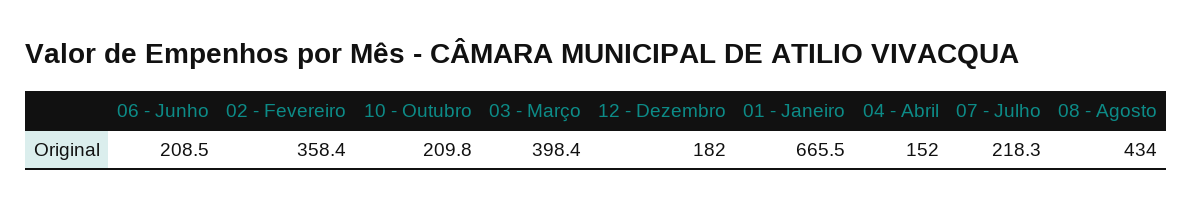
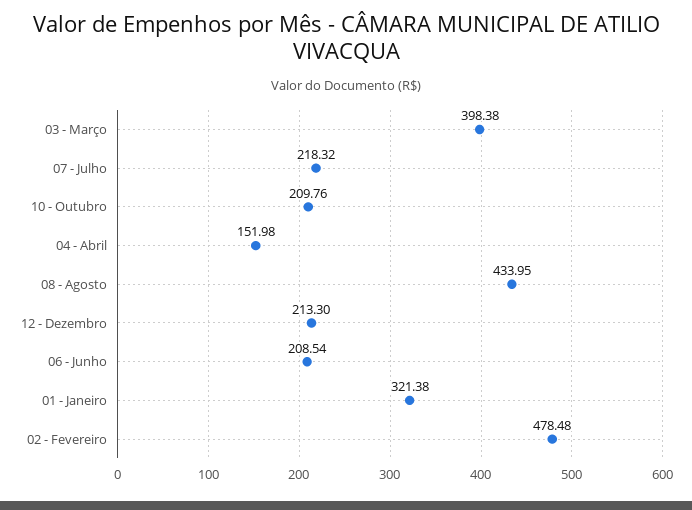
  {
    "06 - Junho": 208.54,
-   "02 - Fevereiro": 358.4,
+   "02 - Fevereiro": 478.48,
    "10 - Outubro": 209.76,
    "03 - Março": 398.38,
-   "12 - Dezembro": 182,
+   "12 - Dezembro": 213.3,
-   "01 - Janeiro": 665.5,
+   "01 - Janeiro": 321.38,
    "04 - Abril": 151.98,
    "07 - Julho": 218.32,
    "08 - Agosto": 433.95
  }

